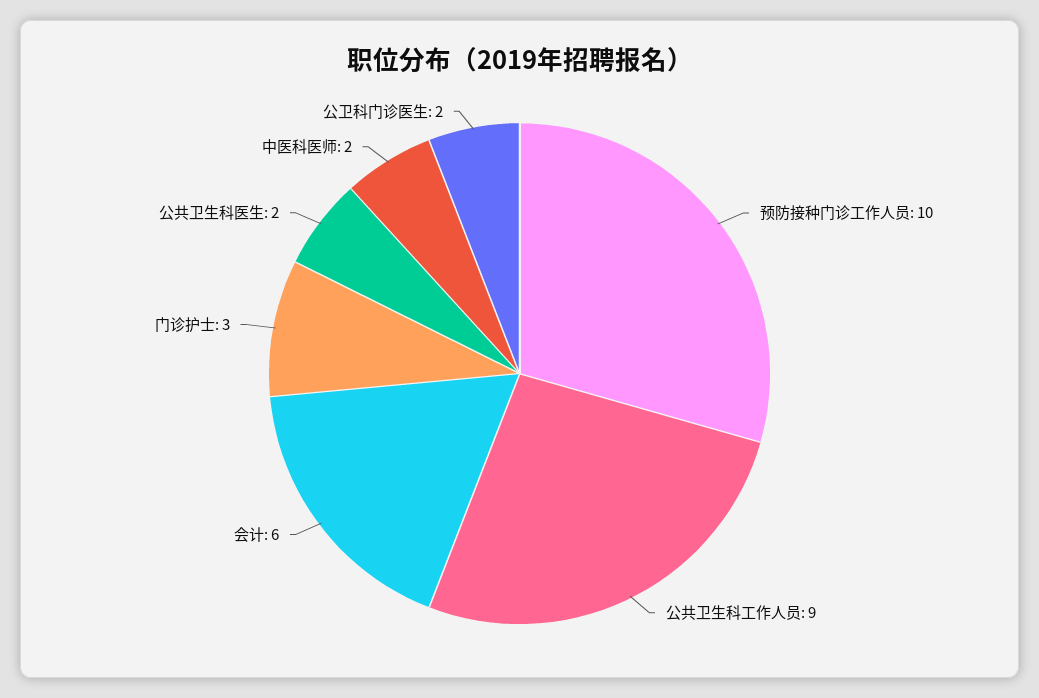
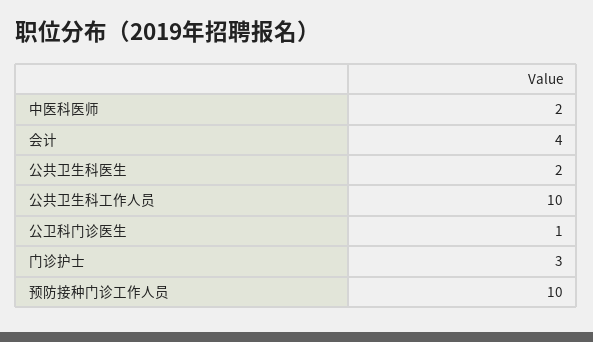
  {
    "预防接种门诊工作人员": 10,
-   "公共卫生科工作人员": 9,
+   "公共卫生科工作人员": 10,
-   "会计": 6,
+   "会计": 4,
    "门诊护士": 3,
    "公共卫生科医生": 2,
    "中医科医师": 2,
-   "公卫科门诊医生": 2
+   "公卫科门诊医生": 1
  }

